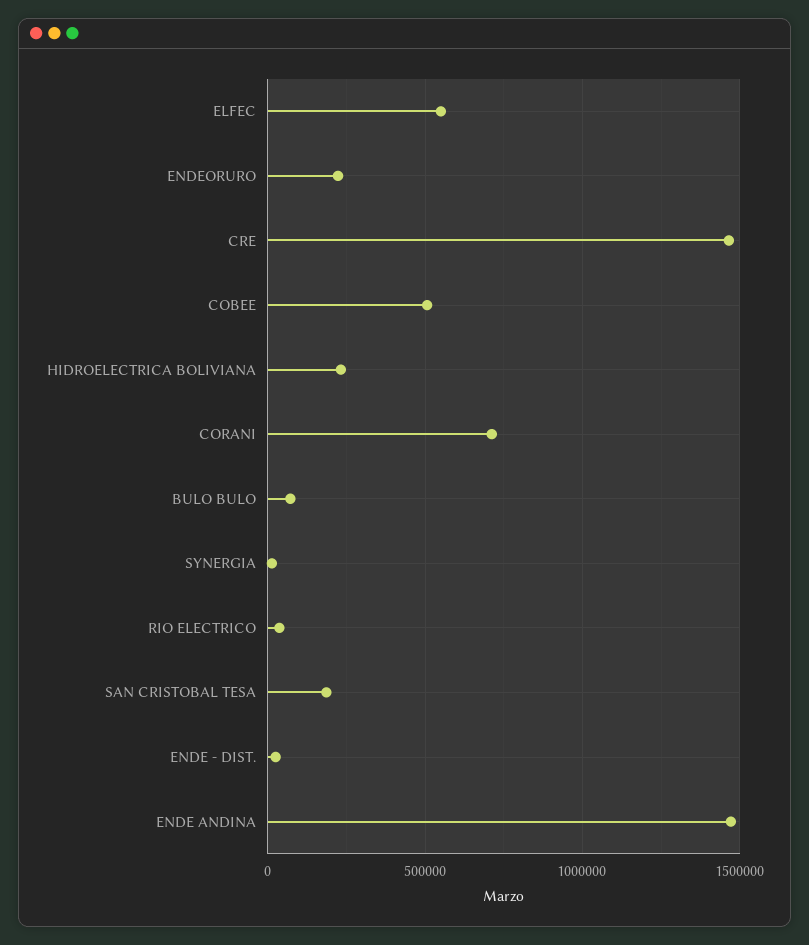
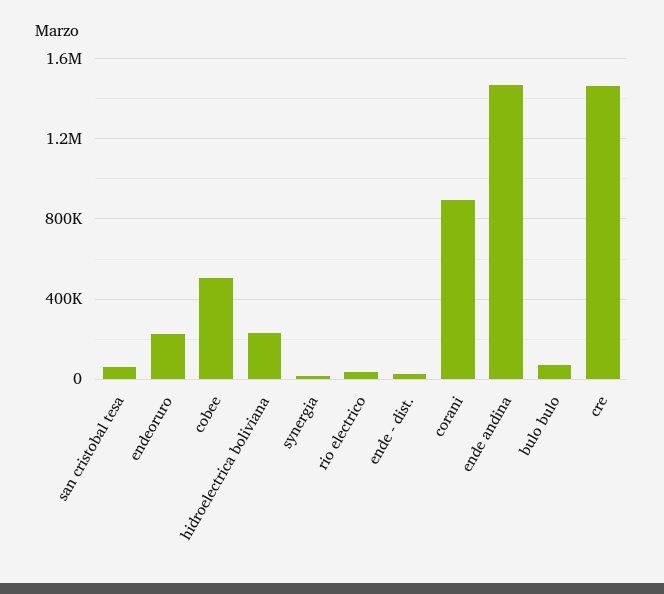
  {
-   "ELFEC": 550000,
    "ENDEORURO": 200000,
    "CRE": 1450000,
    "COBEE": 500000,
    "HIDROELECTRICA BOLIVIANA": 250000,
-   "CORANI": 700000,
+   "CORANI": 900000,
    "BULO BULO": 50000,
    "SYNERGIA": 0,
    "RIO ELECTRICO": 50000,
-   "SAN CRISTOBAL TESA": 200000,
+   "SAN CRISTOBAL TESA": 50000,
    "ENDE - DIST.": 50000,
    "ENDE ANDINA": 1450000
  }

